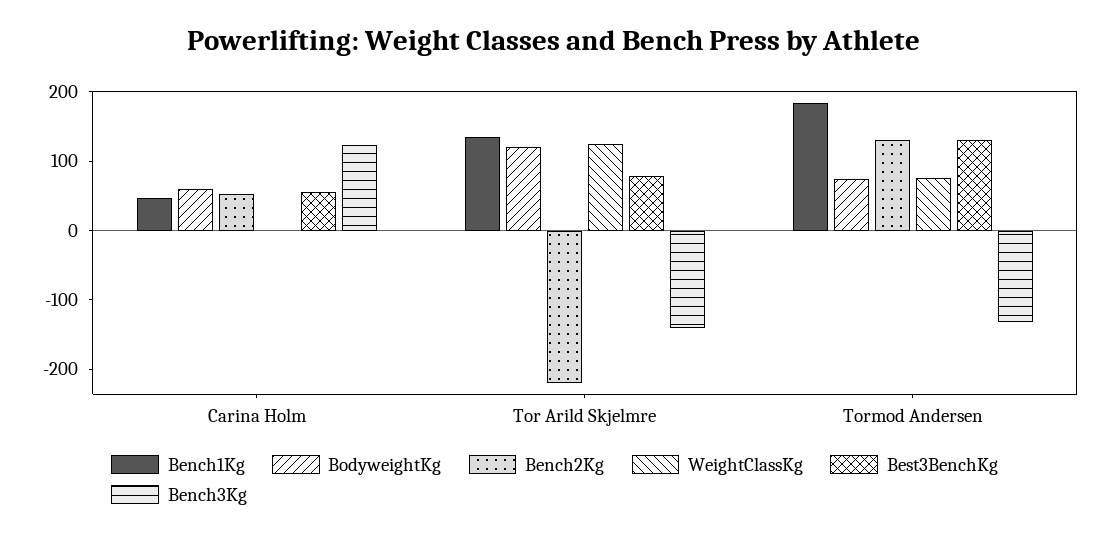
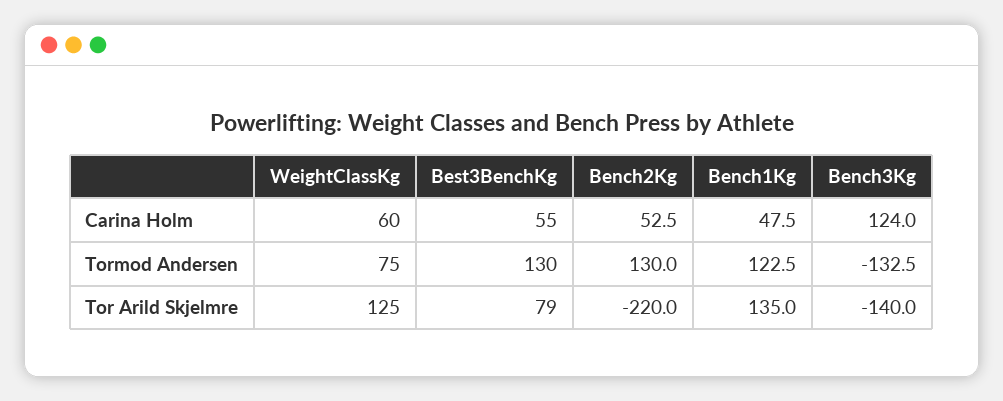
  {
    "Bench1Kg": {
      "Carina Holm": 47.5,
      "Tor Arild Skjelmre": 135,
-     "Tormod Andersen": 180
+     "Tormod Andersen": 122.5
    },
-   "BodyweightKg": {
-     "Carina Holm": 60,
-     "Tor Arild Skjelmre": 120,
-     "Tormod Andersen": 80
-   },
    "Bench2Kg": {
      "Carina Holm": 52.5,
      "Tor Arild Skjelmre": -220,
      "Tormod Andersen": 130
    },
    "WeightClassKg": {
-     "Carina Holm": 0,
+     "Carina Holm": 60,
      "Tor Arild Skjelmre": 125,
      "Tormod Andersen": 75
    },
    "Best3BenchKg": {
      "Carina Holm": 55,
      "Tor Arild Skjelmre": 79,
      "Tormod Andersen": 130
    },
    "Bench3Kg": {
      "Carina Holm": 124,
      "Tor Arild Skjelmre": -140,
      "Tormod Andersen": -132.5
    }
  }

